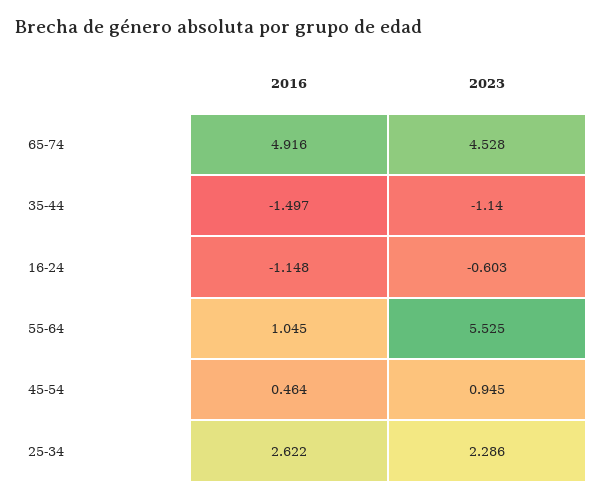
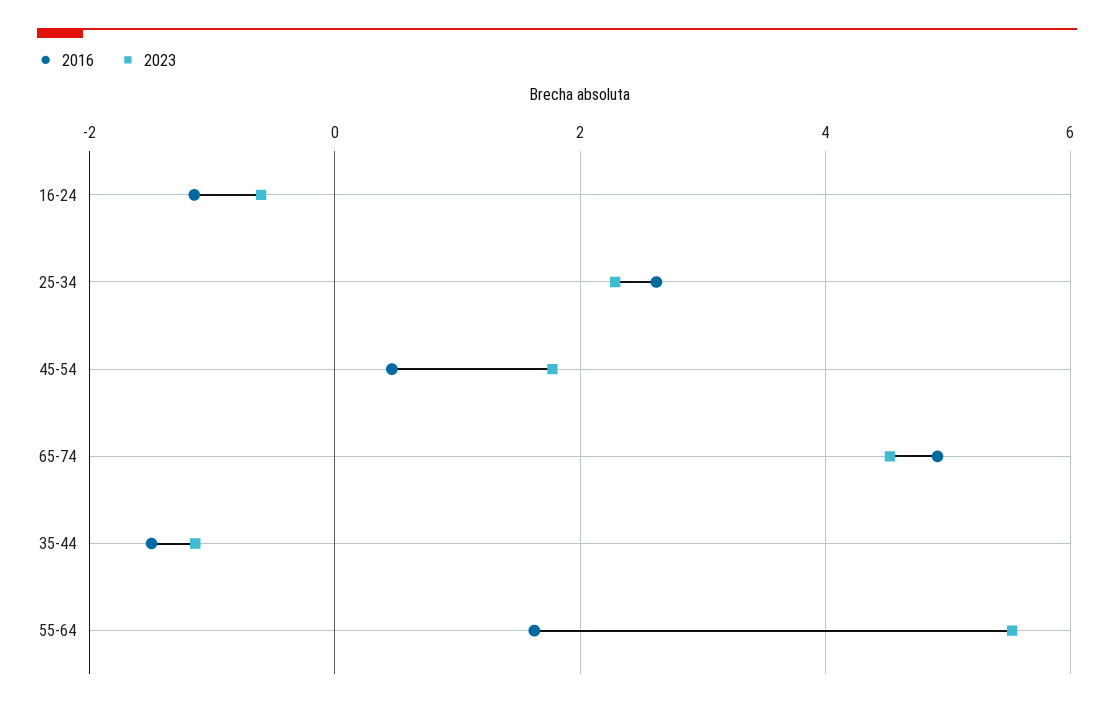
  {
    "2016": {
      "65-74": 4.916,
      "35-44": -1.497,
      "16-24": -1.148,
-     "55-64": 1.045,
+     "55-64": 1.6,
      "45-54": 0.464,
      "25-34": 2.622
    },
    "2023": {
      "65-74": 4.528,
      "35-44": -1.14,
      "16-24": -0.603,
      "55-64": 5.525,
-     "45-54": 0.945,
+     "45-54": 1.8,
      "25-34": 2.286
    }
  }

